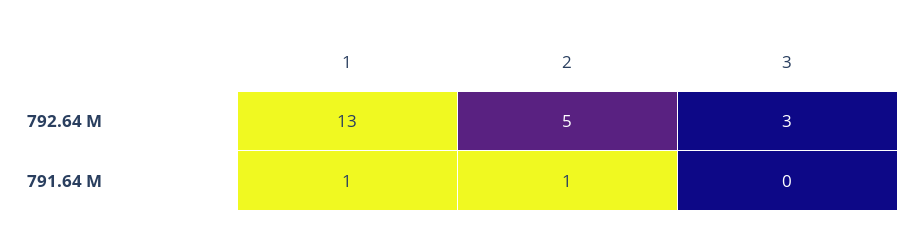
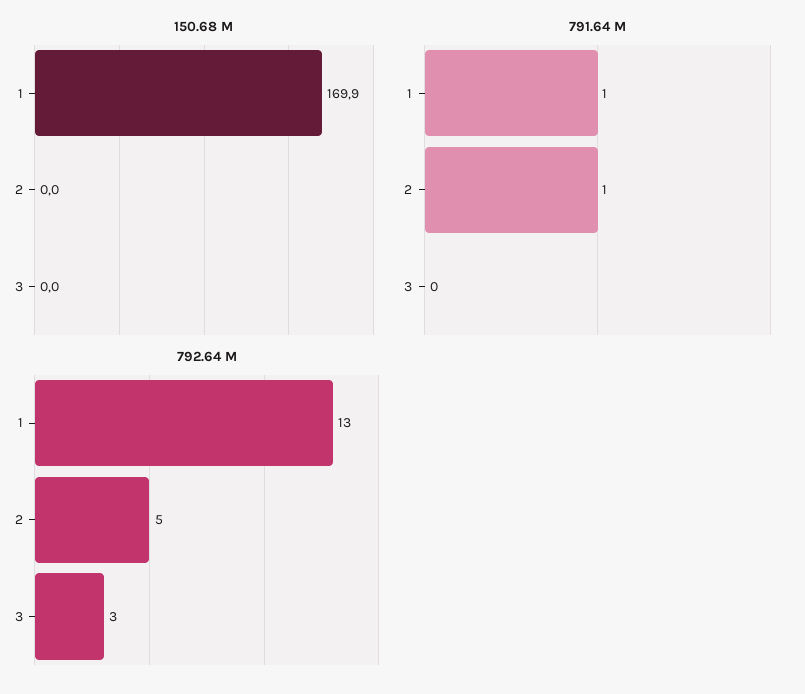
  {
    "792.64 M": {
      "1": 13,
      "2": 5,
      "3": 3
    },
    "791.64 M": {
      "1": 1,
      "2": 1,
      "3": 0
-   }
+   },
+   "150.68 M": {
+     "1": 169.9,
+     "2": 0,
+     "3": 0
+   }
  }

